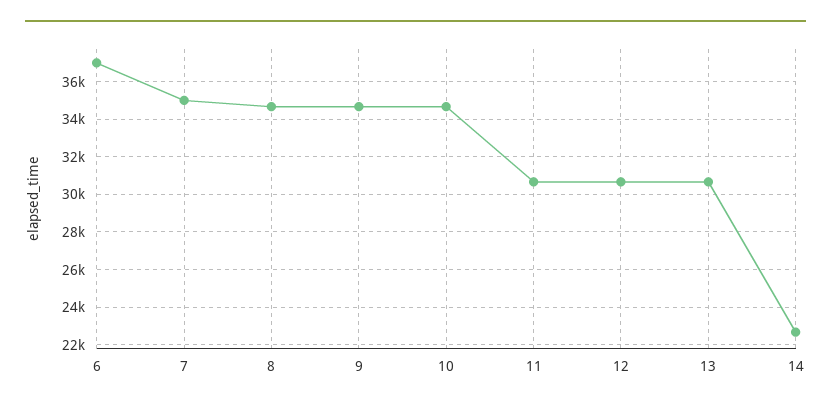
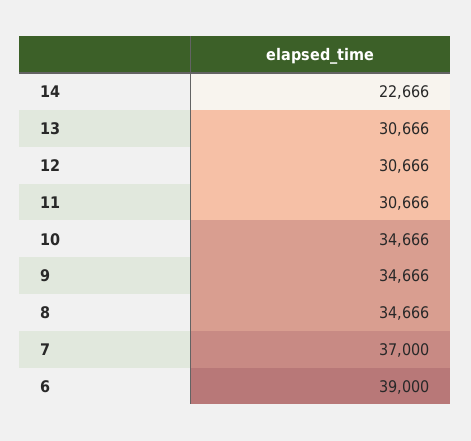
  {
-   "6": 37000,
+   "6": 39000,
-   "7": 35000,
+   "7": 37000,
    "8": 34666,
    "9": 34666,
    "10": 34666,
    "11": 30666,
    "12": 30666,
    "13": 30666,
    "14": 22666
  }

